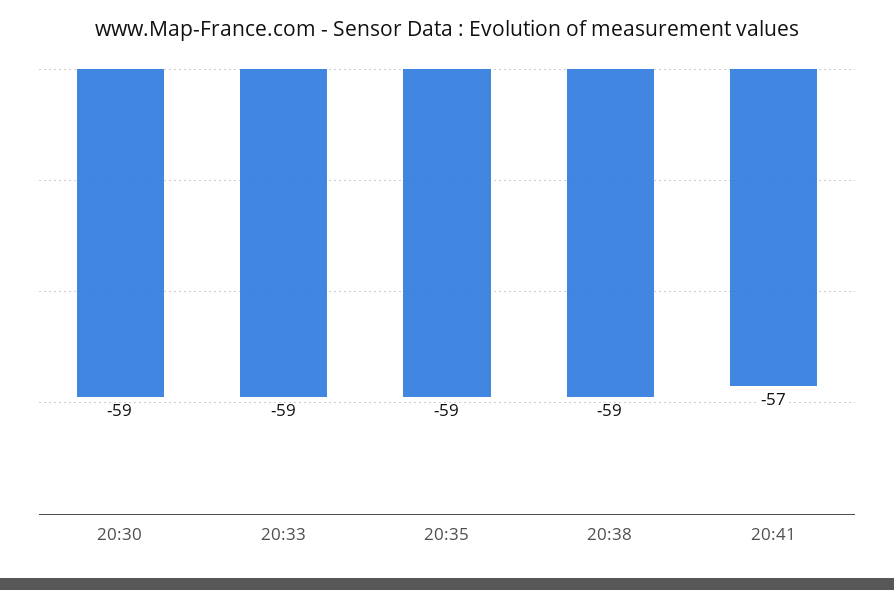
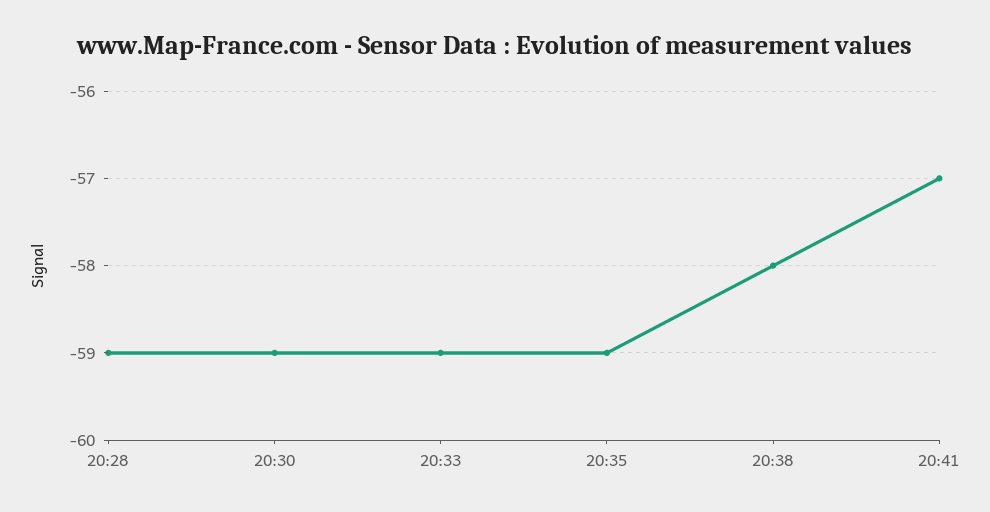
  {
    "20:30": -59,
    "20:33": -59,
    "20:35": -59,
-   "20:38": -59,
+   "20:38": -58,
-   "20:41": -57
+   "20:41": -57,
+   "20:28": -59
  }

